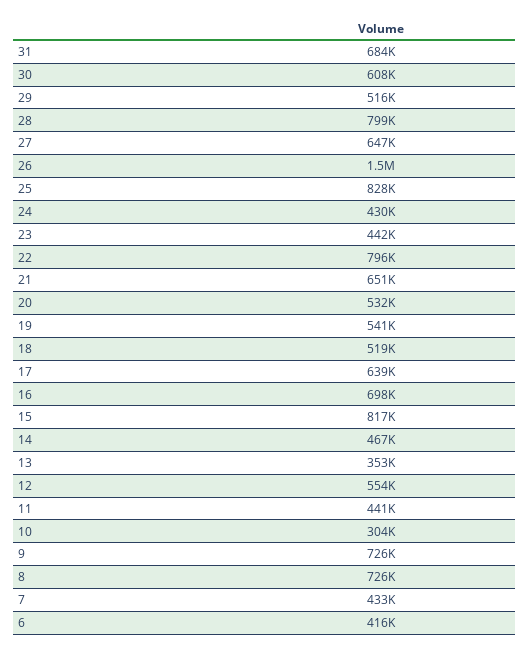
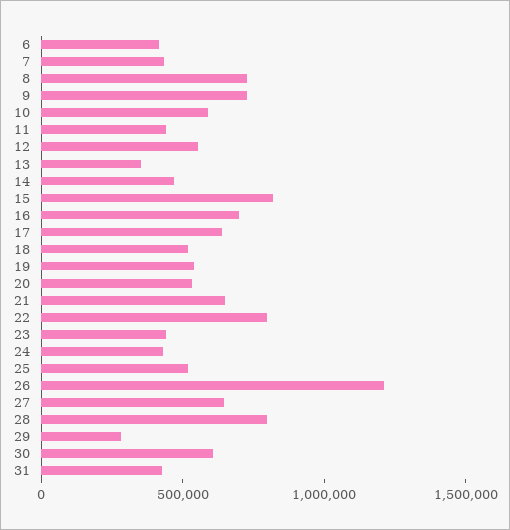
  {
-   "31": 684000,
+   "31": 400000,
    "30": 608000,
-   "29": 516000,
+   "29": 300000,
    "28": 799000,
    "27": 647000,
-   "26": 1500000,
+   "26": 1200000,
-   "25": 828000,
+   "25": 500000,
    "24": 430000,
    "23": 442000,
    "22": 796000,
    "21": 651000,
    "20": 532000,
    "19": 541000,
    "18": 519000,
    "17": 639000,
    "16": 698000,
    "15": 817000,
    "14": 467000,
    "13": 353000,
    "12": 554000,
    "11": 441000,
-   "10": 304000,
+   "10": 600000,
    "9": 726000,
    "8": 726000,
    "7": 433000,
    "6": 416000
  }

